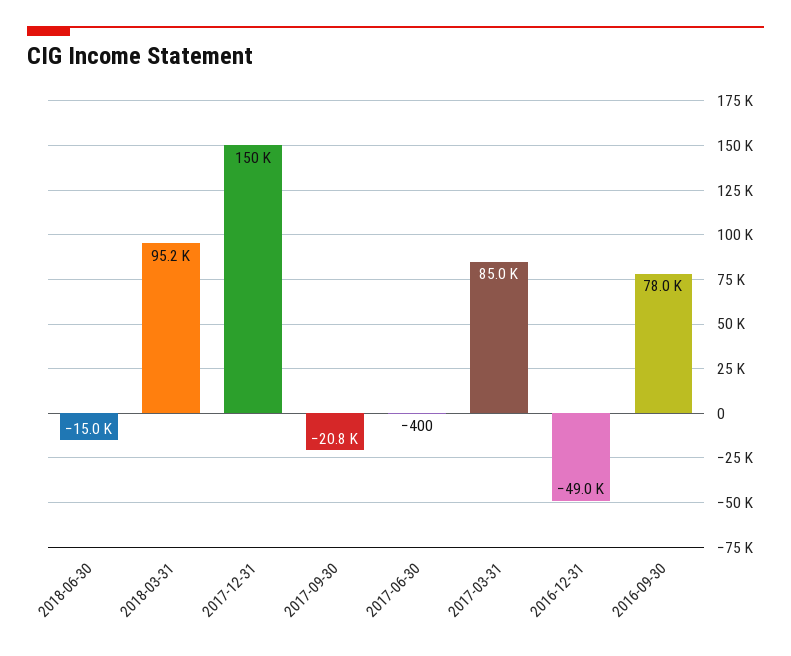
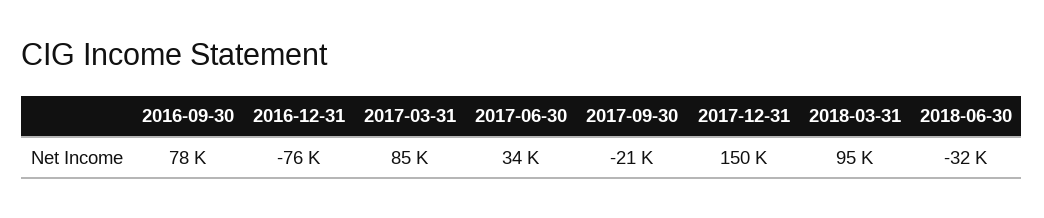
  {
-   "2018-06-30": -15000,
+   "2018-06-30": -32000,
    "2018-03-31": 95200,
    "2017-12-31": 150000,
    "2017-09-30": -20800,
-   "2017-06-30": -400,
+   "2017-06-30": 34000,
    "2017-03-31": 85000,
-   "2016-12-31": -49000,
+   "2016-12-31": -76000,
    "2016-09-30": 78000
  }

